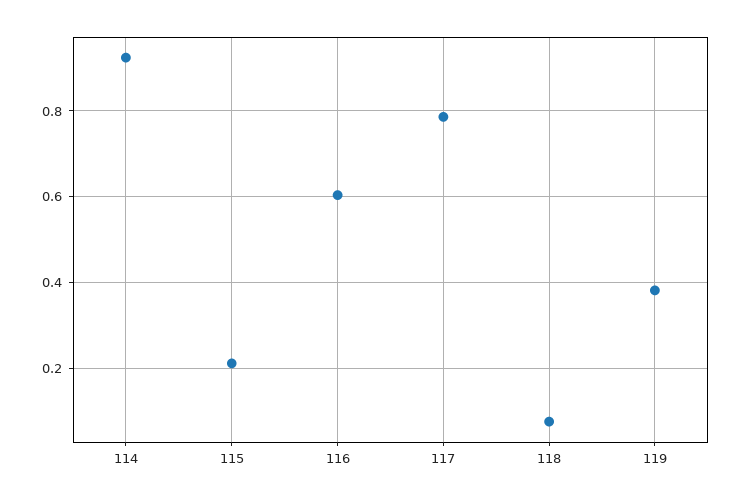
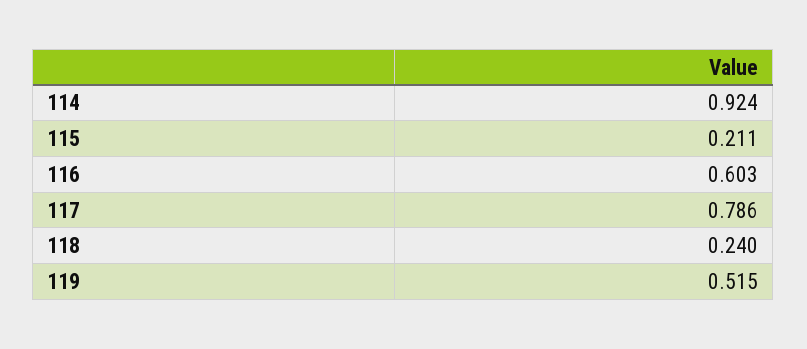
  {
    "114": 0.924,
    "115": 0.211,
    "116": 0.603,
    "117": 0.786,
-   "118": 0.08,
+   "118": 0.24,
-   "119": 0.38
+   "119": 0.515
  }

